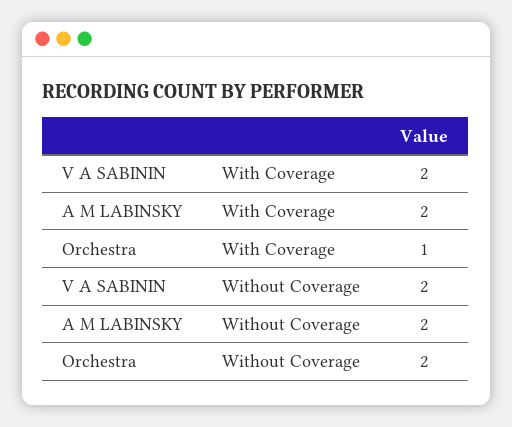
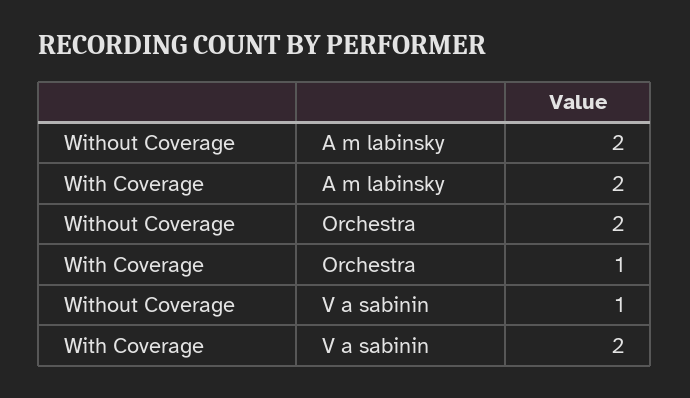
  {
    "V A SABININ": {
      "With Coverage": 2,
-     "Without Coverage": 2
+     "Without Coverage": 1
    },
    "A M LABINSKY": {
      "With Coverage": 2,
      "Without Coverage": 2
    },
    "Orchestra": {
      "With Coverage": 1,
      "Without Coverage": 2
    }
  }

